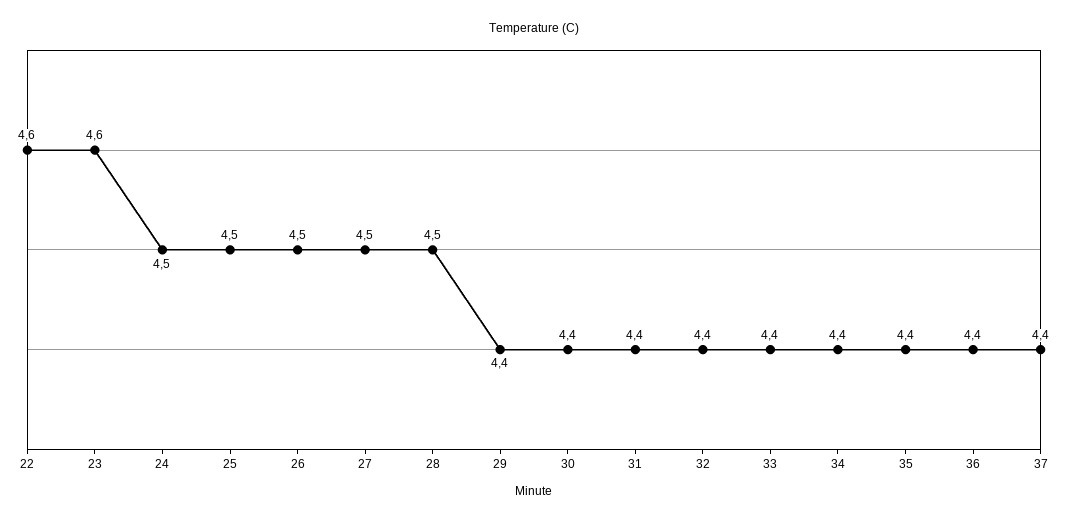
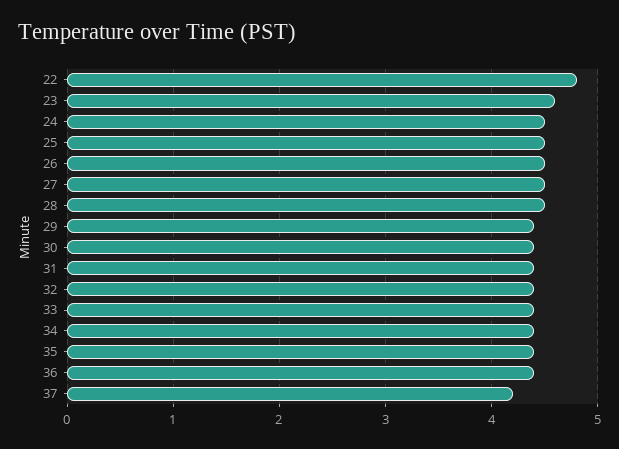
  {
-   "22": 4.6,
+   "22": 4.8,
    "23": 4.6,
    "24": 4.5,
    "25": 4.5,
    "26": 4.5,
    "27": 4.5,
    "28": 4.5,
    "29": 4.4,
    "30": 4.4,
    "31": 4.4,
    "32": 4.4,
    "33": 4.4,
    "34": 4.4,
    "35": 4.4,
    "36": 4.4,
-   "37": 4.4
+   "37": 4.2
  }

